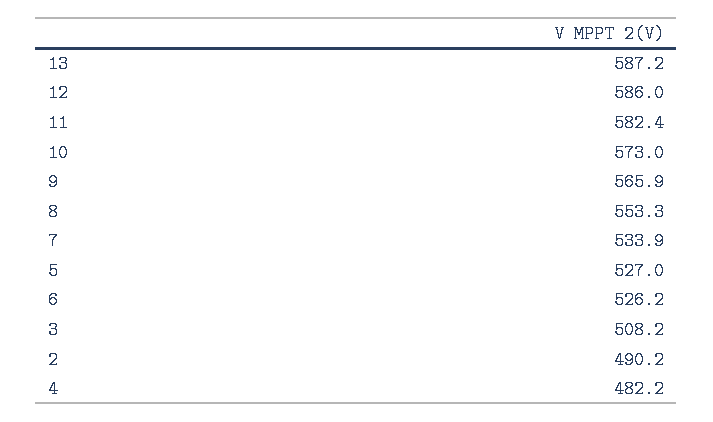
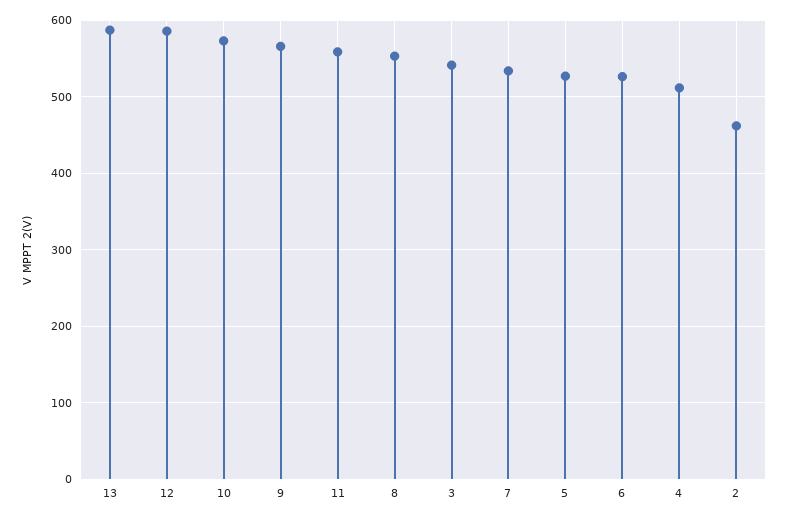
  {
    "13": 587.2,
    "12": 586,
-   "11": 582.4,
+   "11": 560,
    "10": 573,
    "9": 565.9,
    "8": 553.3,
    "7": 533.9,
    "5": 527,
    "6": 526.2,
-   "3": 508.2,
+   "3": 540,
-   "2": 490.2,
+   "2": 460,
-   "4": 482.2
+   "4": 510
  }

